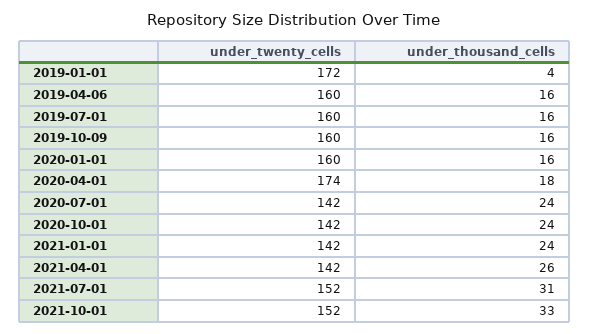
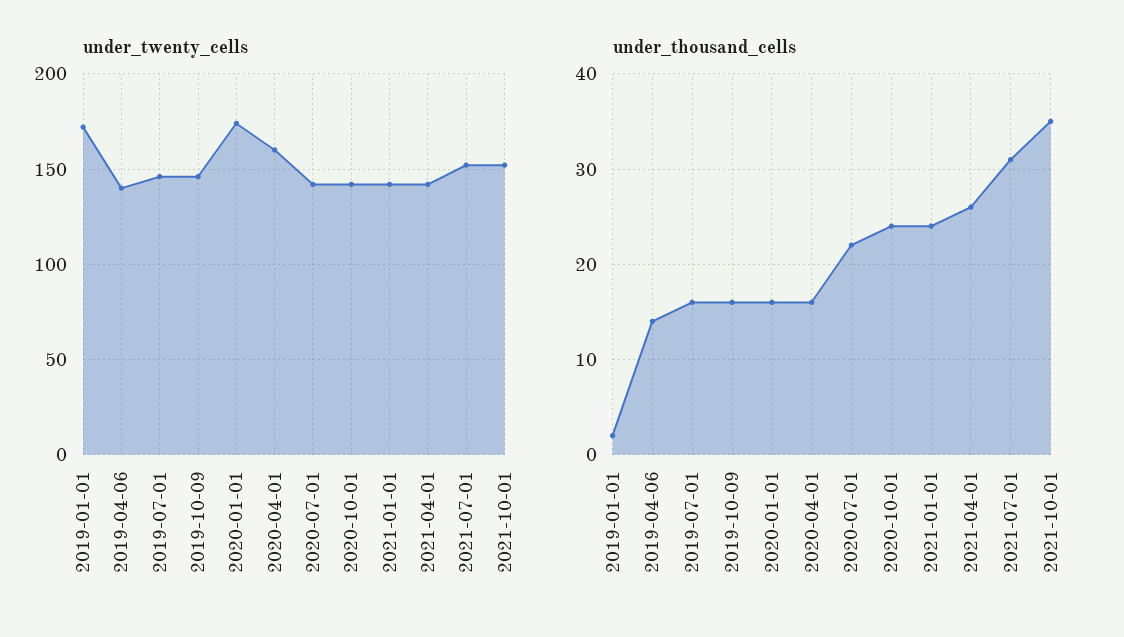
  {
    "under_twenty_cells": {
      "2019-01-01": 172,
-     "2019-04-06": 160,
+     "2019-04-06": 140,
-     "2019-07-01": 160,
+     "2019-07-01": 145,
-     "2019-10-09": 160,
+     "2019-10-09": 145,
-     "2020-01-01": 160,
+     "2020-01-01": 175,
-     "2020-04-01": 174,
+     "2020-04-01": 160,
      "2020-07-01": 142,
      "2020-10-01": 142,
      "2021-01-01": 142,
      "2021-04-01": 142,
      "2021-07-01": 152,
      "2021-10-01": 152
    },
    "under_thousand_cells": {
-     "2019-01-01": 4,
+     "2019-01-01": 2,
-     "2019-04-06": 16,
+     "2019-04-06": 14,
      "2019-07-01": 16,
      "2019-10-09": 16,
      "2020-01-01": 16,
-     "2020-04-01": 18,
+     "2020-04-01": 16,
-     "2020-07-01": 24,
+     "2020-07-01": 22,
      "2020-10-01": 24,
      "2021-01-01": 24,
      "2021-04-01": 26,
      "2021-07-01": 31,
-     "2021-10-01": 33
+     "2021-10-01": 35
    }
  }

